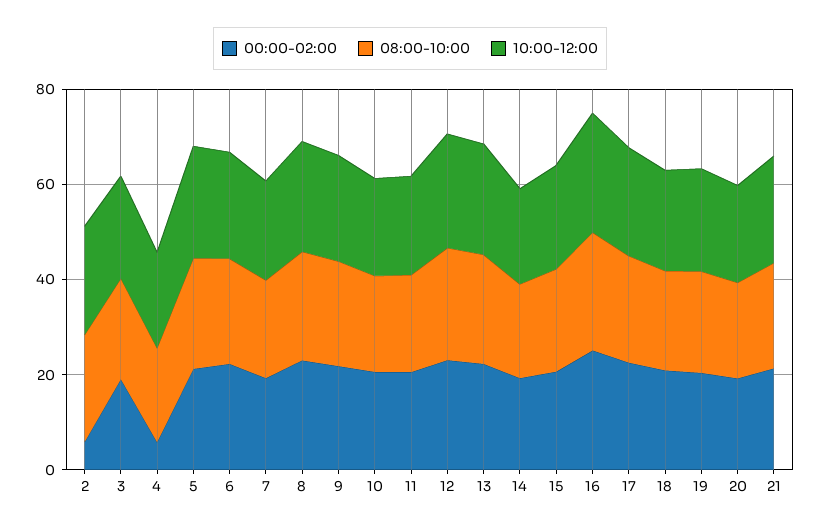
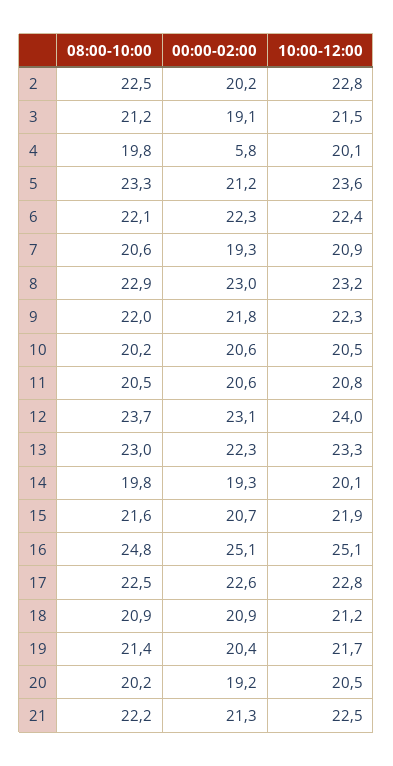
  {
    "00:00-02:00": {
-     "2": 5,
+     "2": 20.2,
      "3": 19.1,
      "4": 5.8,
      "5": 21.2,
      "6": 22.3,
      "7": 19.3,
      "8": 23,
      "9": 21.8,
      "10": 20.6,
      "11": 20.6,
      "12": 23.1,
      "13": 22.3,
      "14": 19.3,
      "15": 20.7,
      "16": 25.1,
      "17": 22.6,
      "18": 20.9,
      "19": 20.4,
      "20": 19.2,
      "21": 21.3
    },
    "08:00-10:00": {
      "2": 22.5,
      "3": 21.2,
      "4": 19.8,
      "5": 23.3,
      "6": 22.1,
      "7": 20.6,
      "8": 22.9,
      "9": 22,
      "10": 20.2,
      "11": 20.5,
      "12": 23.7,
      "13": 23,
      "14": 19.8,
      "15": 21.6,
      "16": 24.8,
      "17": 22.5,
      "18": 20.9,
      "19": 21.4,
      "20": 20.2,
      "21": 22.2
    },
    "10:00-12:00": {
      "2": 22.8,
      "3": 21.5,
      "4": 20.1,
      "5": 23.6,
      "6": 22.4,
      "7": 20.9,
      "8": 23.2,
      "9": 22.3,
      "10": 20.5,
      "11": 20.8,
      "12": 24,
      "13": 23.3,
      "14": 20.1,
      "15": 21.9,
      "16": 25.1,
      "17": 22.8,
      "18": 21.2,
      "19": 21.7,
      "20": 20.5,
      "21": 22.5
    }
  }

